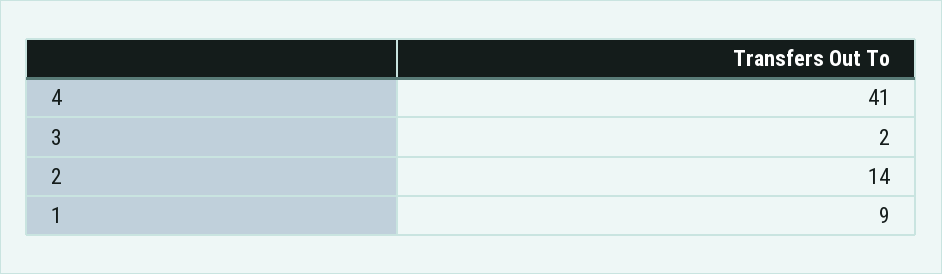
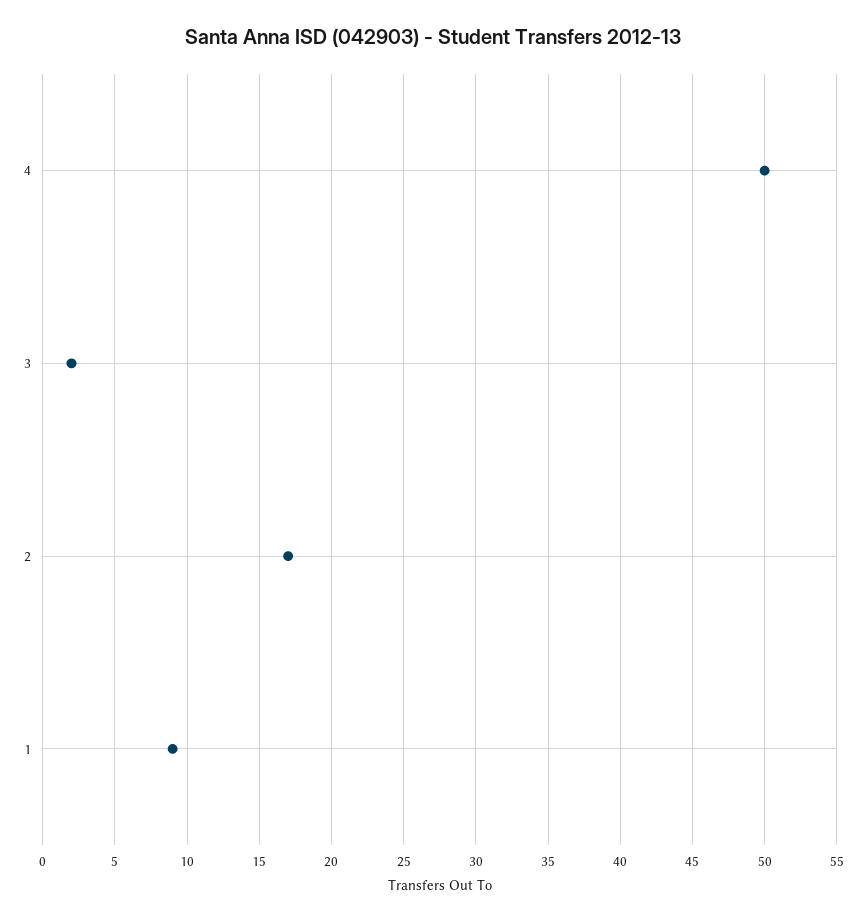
  {
-   "4": 41,
+   "4": 50,
    "3": 2,
-   "2": 14,
+   "2": 17,
    "1": 9
  }

